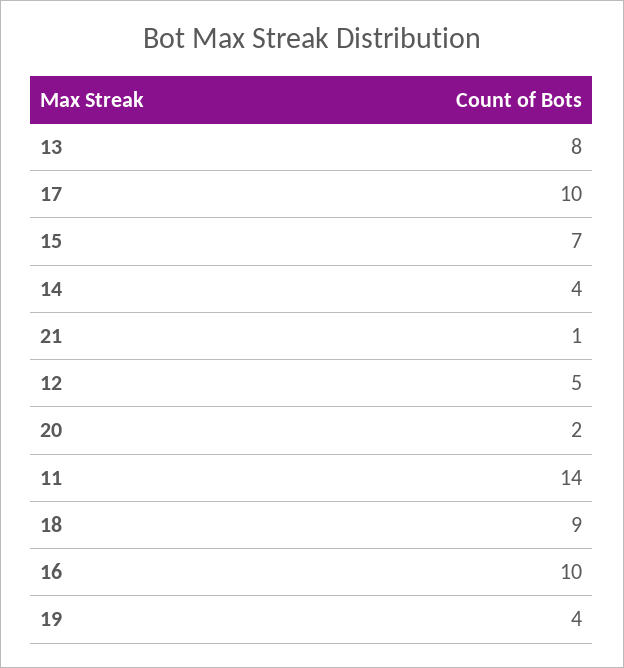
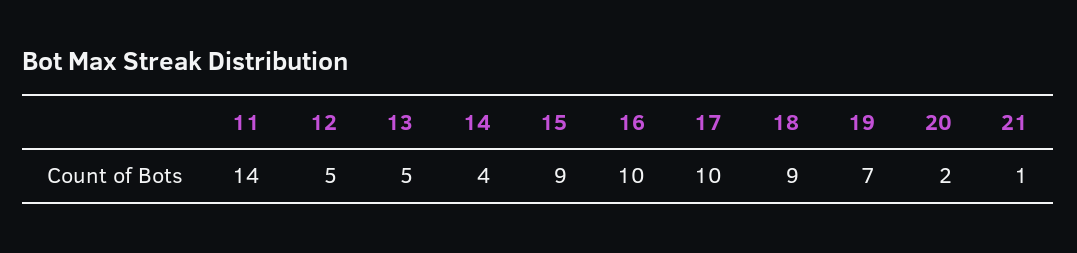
  {
-   "13": 8,
+   "13": 5,
    "17": 10,
-   "15": 7,
+   "15": 9,
    "14": 4,
    "21": 1,
    "12": 5,
    "20": 2,
    "11": 14,
    "18": 9,
    "16": 10,
-   "19": 4
+   "19": 7
  }

